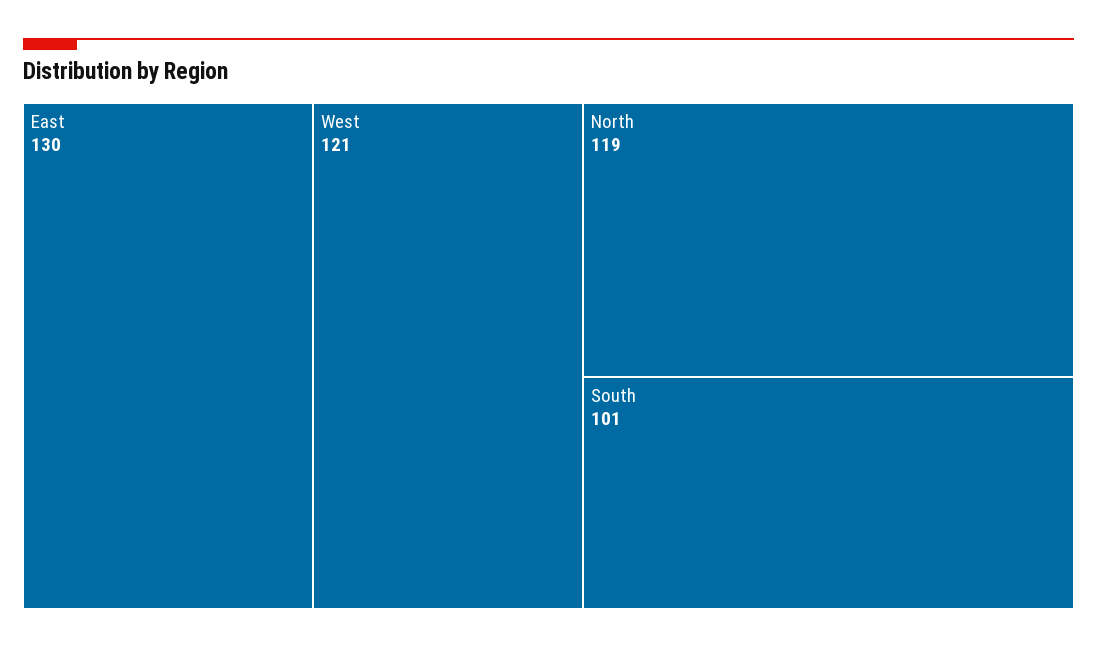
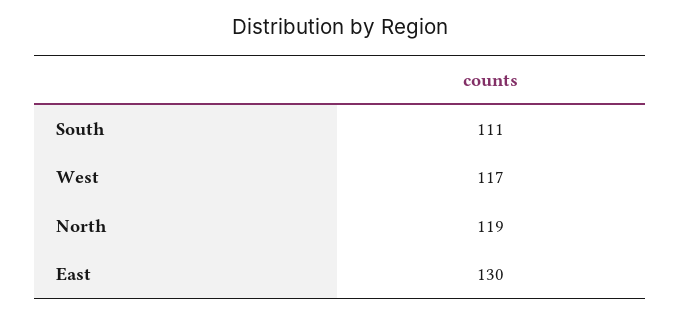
  {
    "East": 130,
-   "West": 121,
+   "West": 117,
    "North": 119,
-   "South": 101
+   "South": 111
  }

